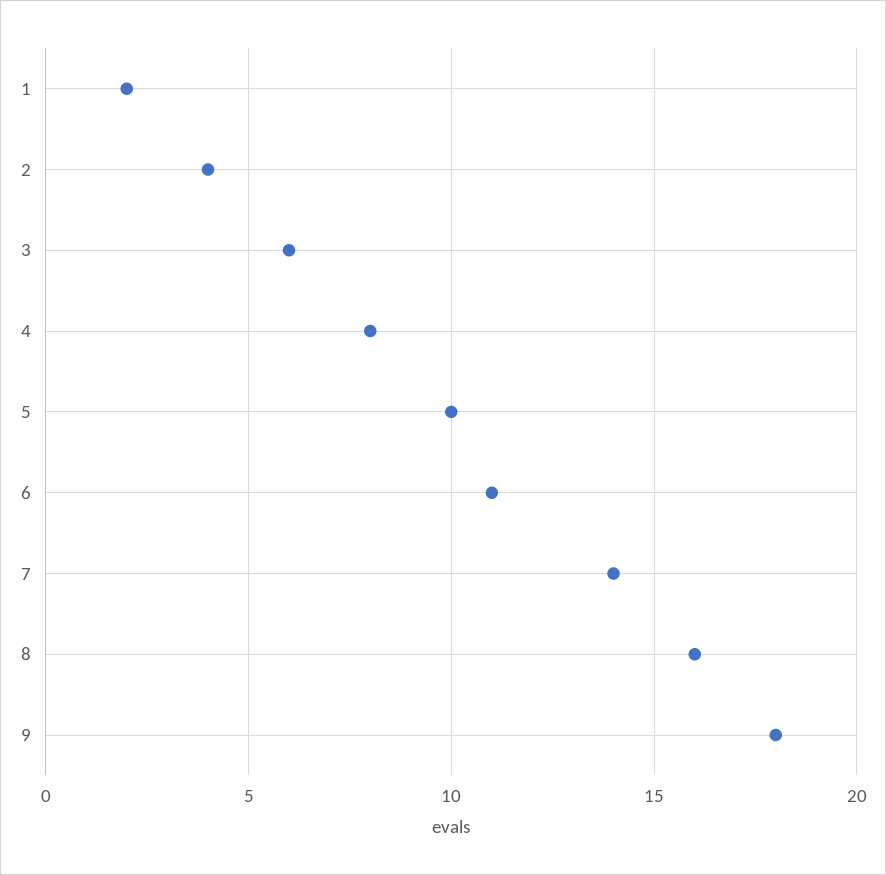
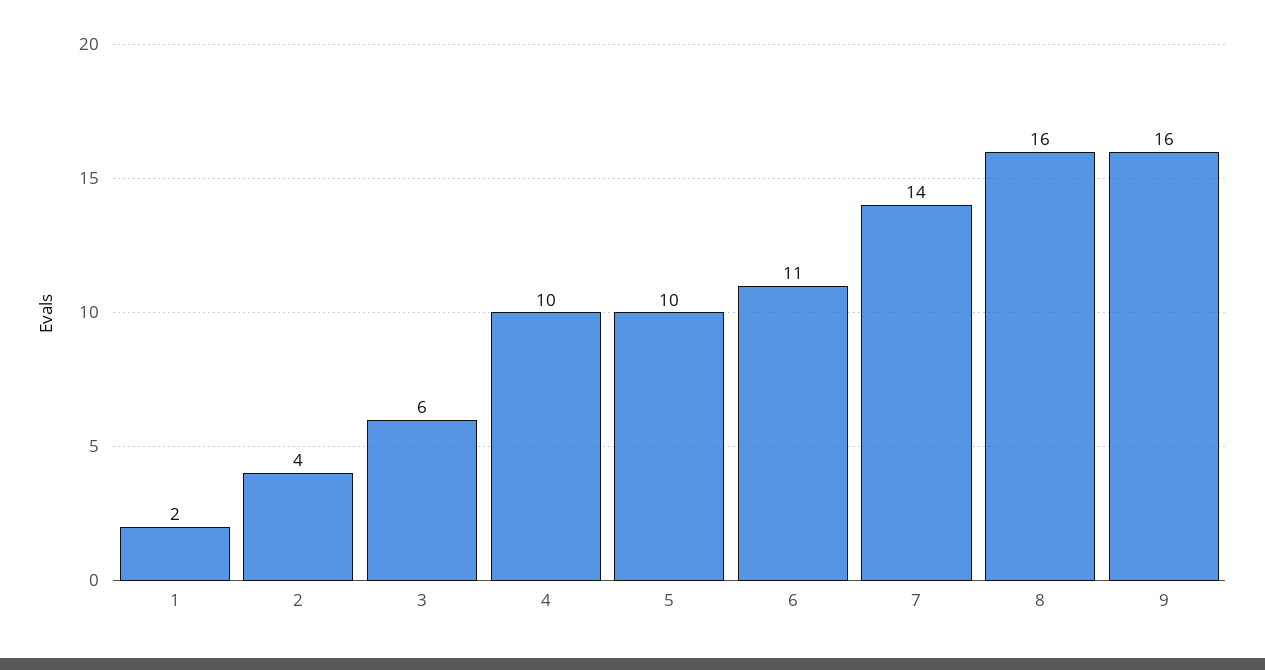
  {
    "1": 2,
    "2": 4,
    "3": 6,
-   "4": 8,
+   "4": 10,
    "5": 10,
    "6": 11,
    "7": 14,
    "8": 16,
-   "9": 18
+   "9": 16
  }

